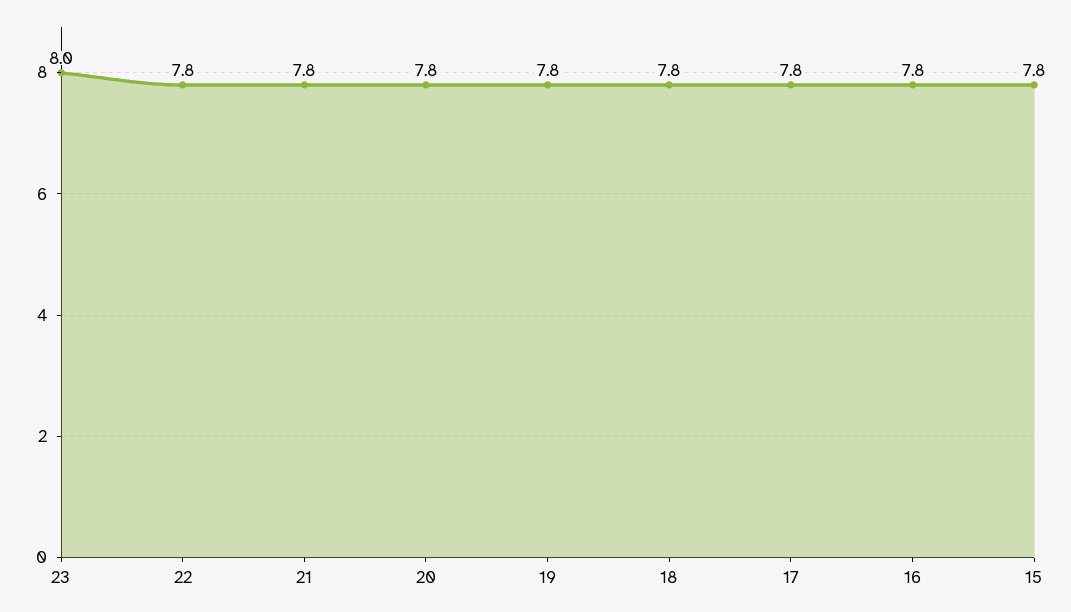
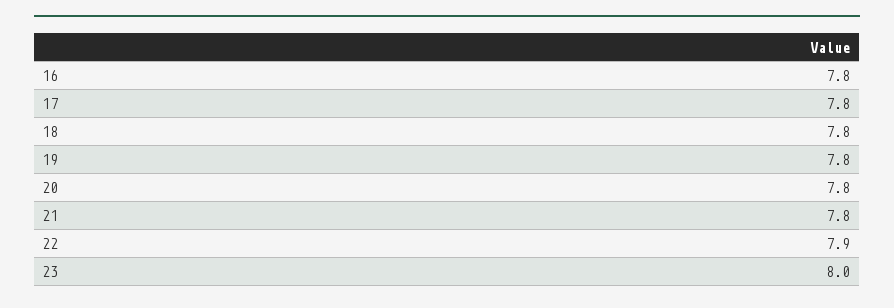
  {
    "23": 8,
-   "22": 7.8,
+   "22": 7.9,
    "21": 7.8,
    "20": 7.8,
    "19": 7.8,
    "18": 7.8,
    "17": 7.8,
-   "16": 7.8,
+   "16": 7.8
-   "15": 7.8
  }

